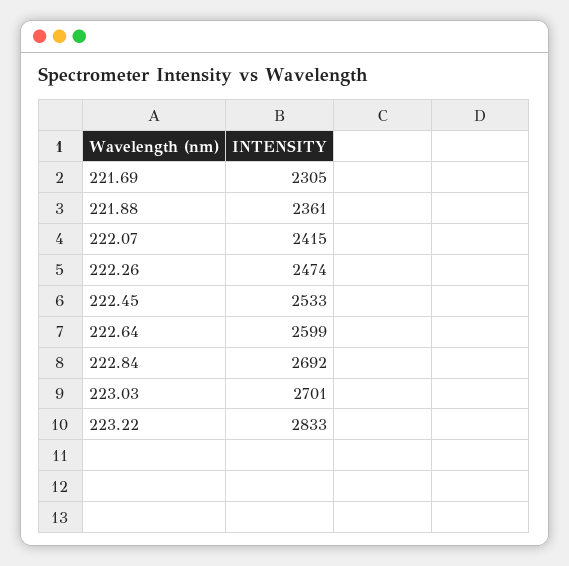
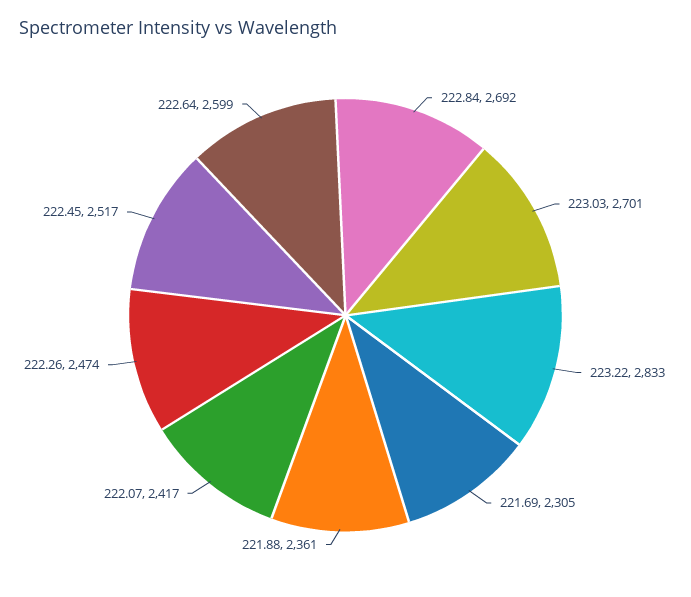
  {
    "221.69": 2305,
    "221.88": 2361,
-   "222.07": 2415,
+   "222.07": 2417,
    "222.26": 2474,
-   "222.45": 2533,
+   "222.45": 2517,
    "222.64": 2599,
    "222.84": 2692,
    "223.03": 2701,
    "223.22": 2833
  }

